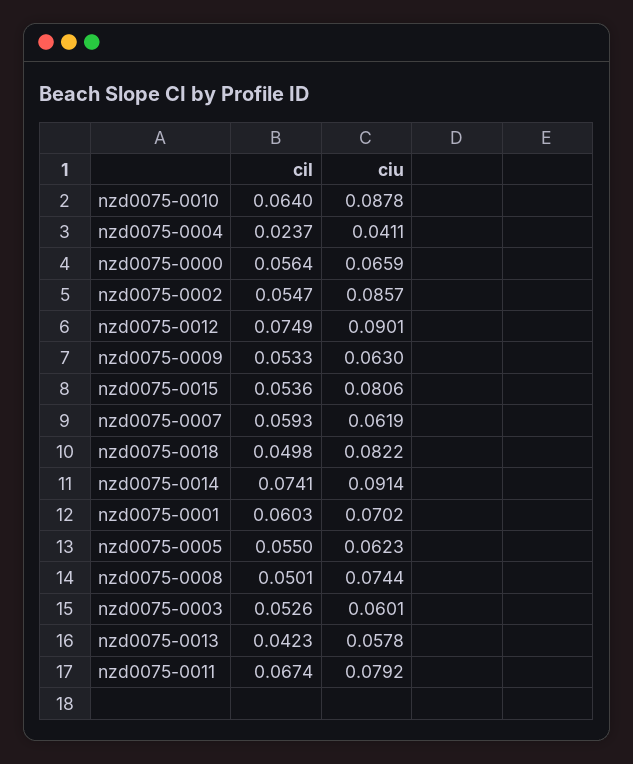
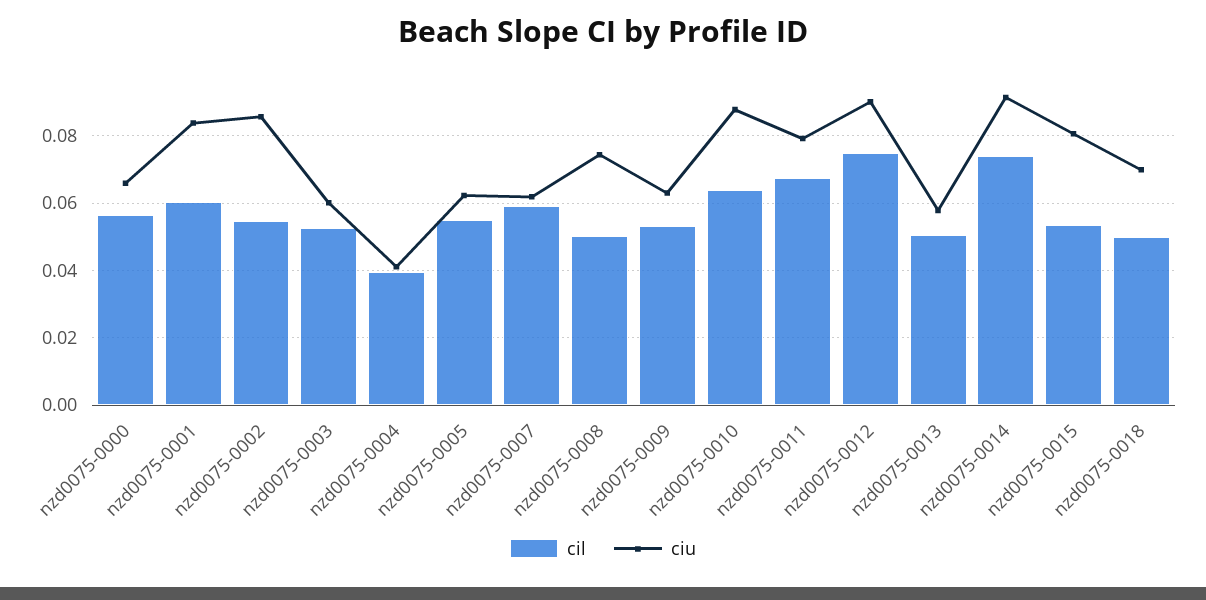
  {
    "cil": {
      "nzd0075-0010": 0.064,
-     "nzd0075-0004": 0.0237,
+     "nzd0075-0004": 0.04,
      "nzd0075-0000": 0.0564,
      "nzd0075-0002": 0.0547,
      "nzd0075-0012": 0.0749,
      "nzd0075-0009": 0.0533,
      "nzd0075-0015": 0.0536,
      "nzd0075-0007": 0.0593,
      "nzd0075-0018": 0.0498,
      "nzd0075-0014": 0.0741,
      "nzd0075-0001": 0.0603,
      "nzd0075-0005": 0.055,
      "nzd0075-0008": 0.0501,
      "nzd0075-0003": 0.0526,
-     "nzd0075-0013": 0.0423,
+     "nzd0075-0013": 0.05,
      "nzd0075-0011": 0.0674
    },
    "ciu": {
      "nzd0075-0010": 0.0878,
      "nzd0075-0004": 0.0411,
      "nzd0075-0000": 0.0659,
      "nzd0075-0002": 0.0857,
      "nzd0075-0012": 0.0901,
      "nzd0075-0009": 0.063,
      "nzd0075-0015": 0.0806,
      "nzd0075-0007": 0.0619,
-     "nzd0075-0018": 0.0822,
+     "nzd0075-0018": 0.07,
      "nzd0075-0014": 0.0914,
-     "nzd0075-0001": 0.0702,
+     "nzd0075-0001": 0.084,
      "nzd0075-0005": 0.0623,
      "nzd0075-0008": 0.0744,
      "nzd0075-0003": 0.0601,
      "nzd0075-0013": 0.0578,
      "nzd0075-0011": 0.0792
    }
  }

